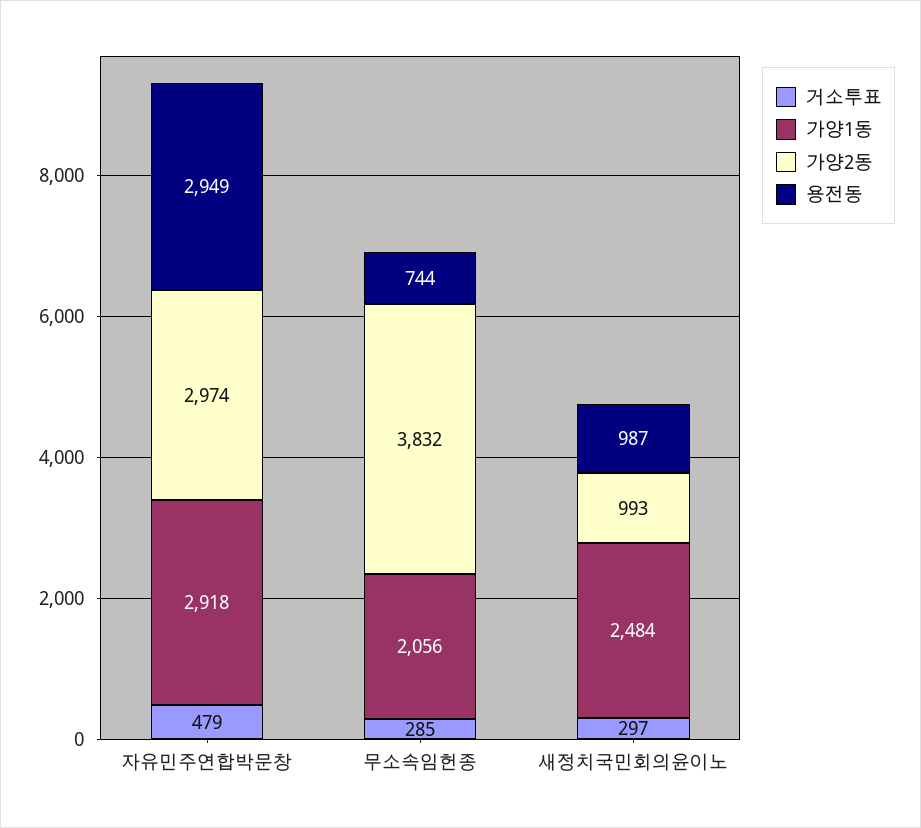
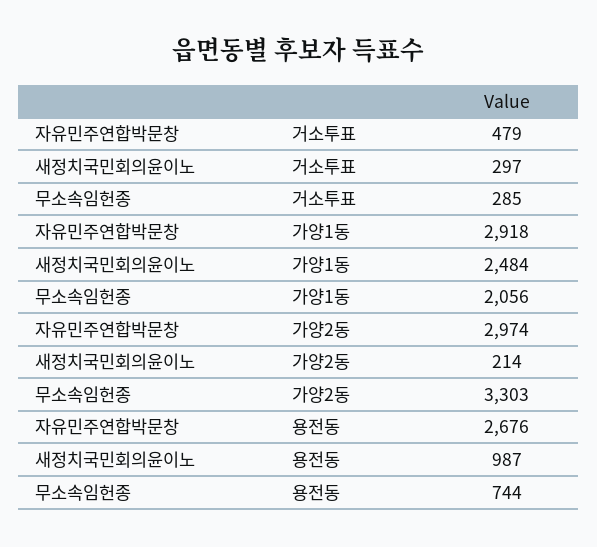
  {
    "거소투표": {
      "자유민주연합박문창": 479,
      "무소속임헌종": 285,
      "새정치국민회의윤이노": 297
    },
    "가양1동": {
      "자유민주연합박문창": 2918,
      "무소속임헌종": 2056,
      "새정치국민회의윤이노": 2484
    },
    "가양2동": {
      "자유민주연합박문창": 2974,
-     "무소속임헌종": 3832,
+     "무소속임헌종": 3303,
-     "새정치국민회의윤이노": 993
+     "새정치국민회의윤이노": 214
    },
    "용전동": {
-     "자유민주연합박문창": 2949,
+     "자유민주연합박문창": 2676,
      "무소속임헌종": 744,
      "새정치국민회의윤이노": 987
    }
  }

